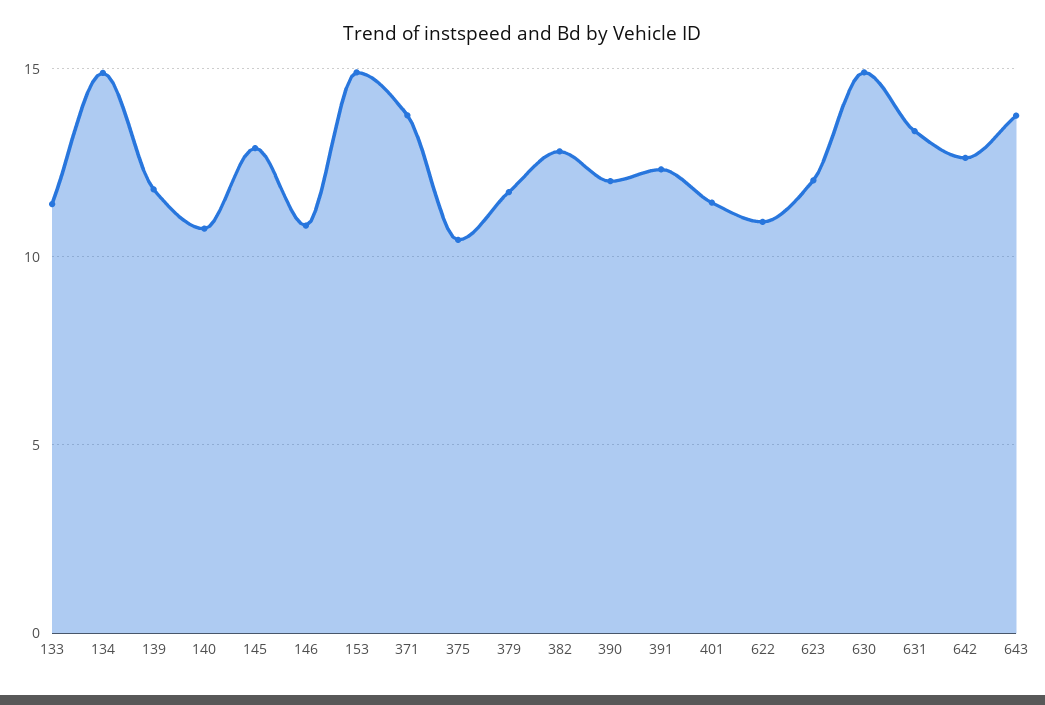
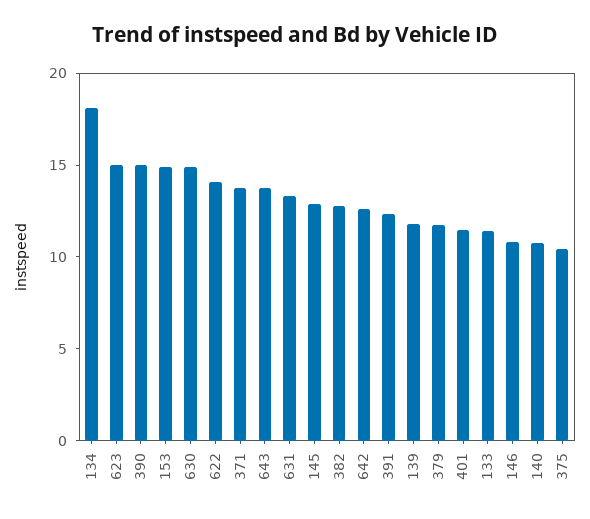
  {
    "133": 11.5,
-   "134": 15,
+   "134": 18,
    "139": 12,
    "140": 11,
    "145": 13,
    "146": 11,
    "153": 15,
    "371": 14,
    "375": 10.5,
    "379": 11.5,
    "382": 13,
-   "390": 12,
+   "390": 15,
    "391": 12.5,
    "401": 11.5,
-   "622": 11,
+   "622": 14,
-   "623": 12,
+   "623": 15,
    "630": 15,
    "631": 13.5,
    "642": 12.5,
    "643": 14
  }

